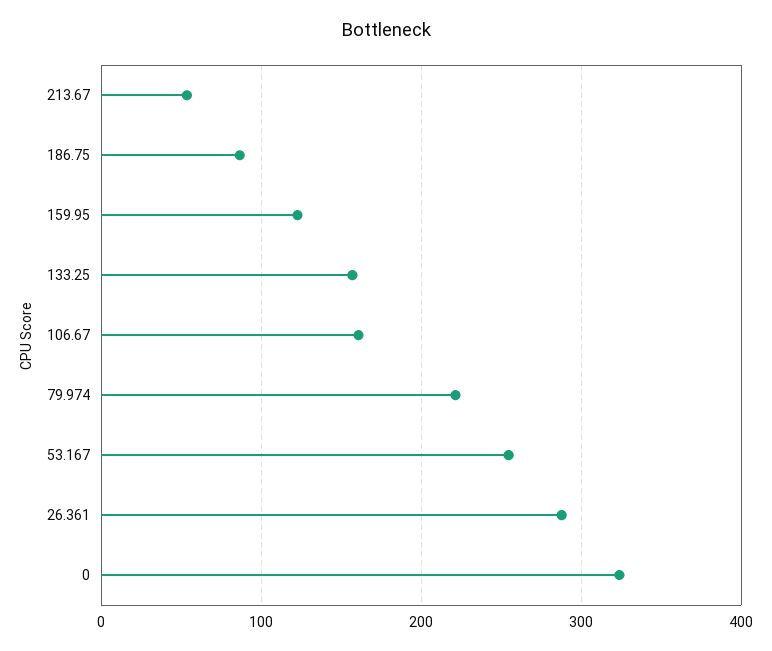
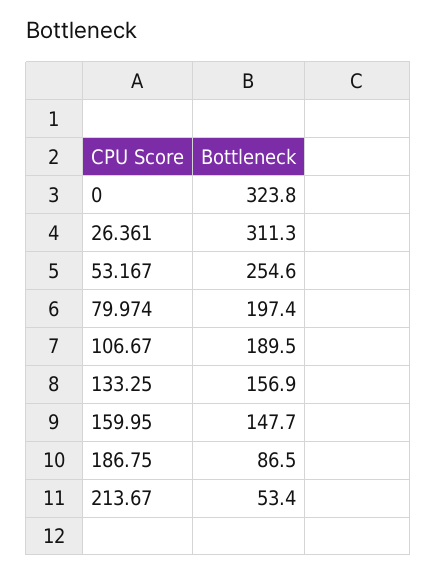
  {
    "213.67": 53.4,
    "186.75": 86.5,
-   "159.95": 120,
+   "159.95": 147.7,
    "133.25": 156.9,
-   "106.67": 160,
+   "106.67": 189.5,
-   "79.974": 220,
+   "79.974": 197.4,
    "53.167": 254.6,
-   "26.361": 290,
+   "26.361": 311.3,
    "0": 323.8
  }

